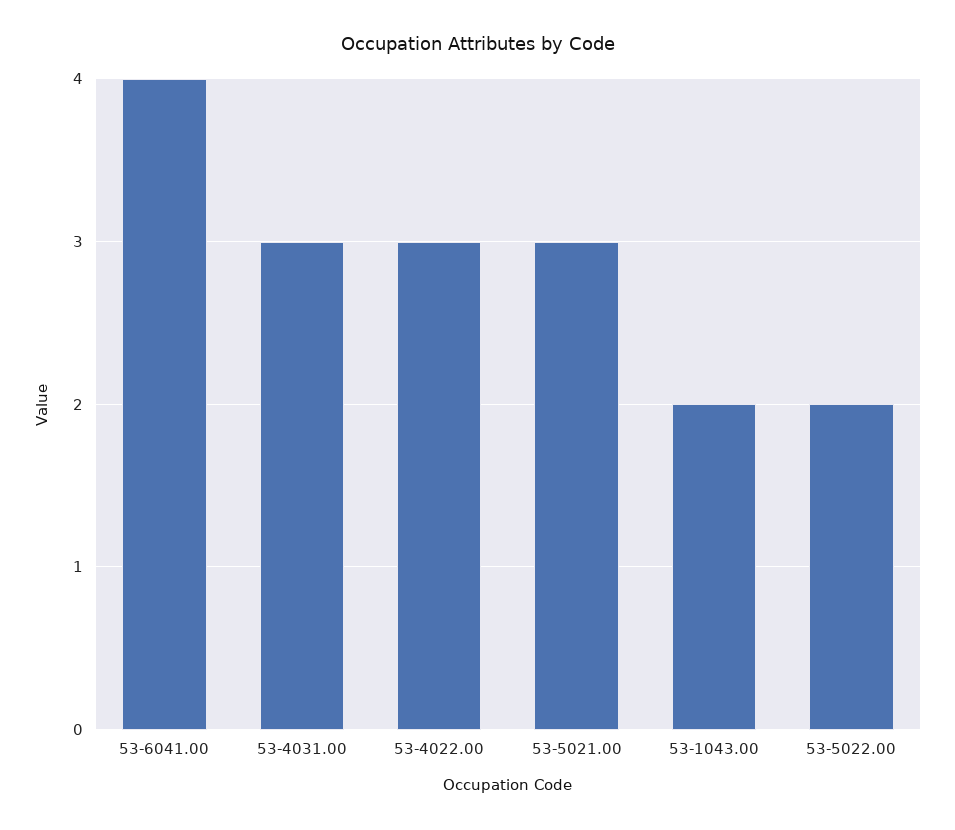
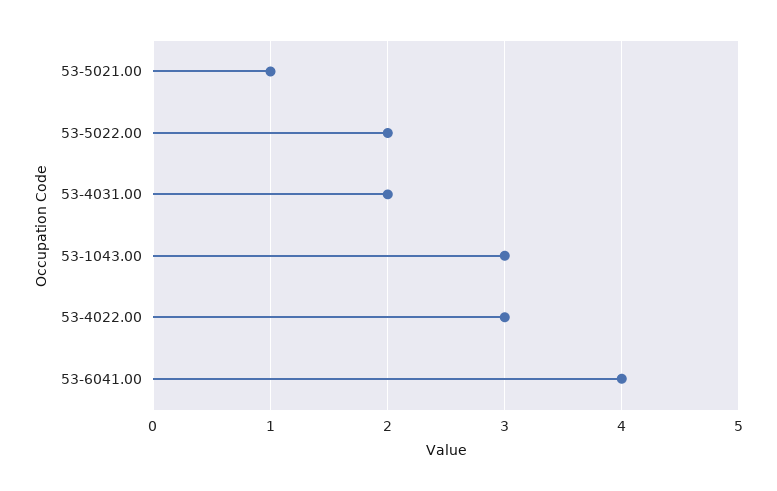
  {
    "53-6041.00": 4,
-   "53-4031.00": 3,
+   "53-4031.00": 2,
    "53-4022.00": 3,
-   "53-5021.00": 3,
+   "53-5021.00": 1,
-   "53-1043.00": 2,
+   "53-1043.00": 3,
    "53-5022.00": 2
  }

